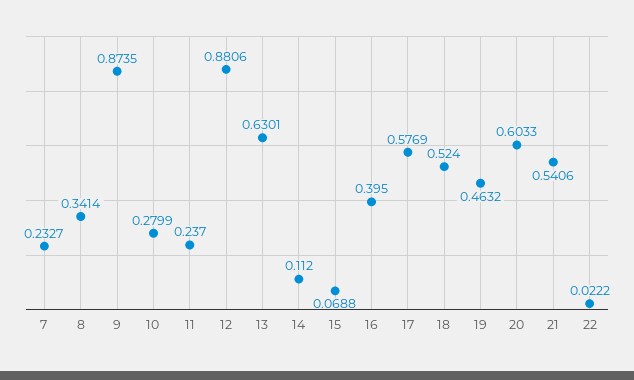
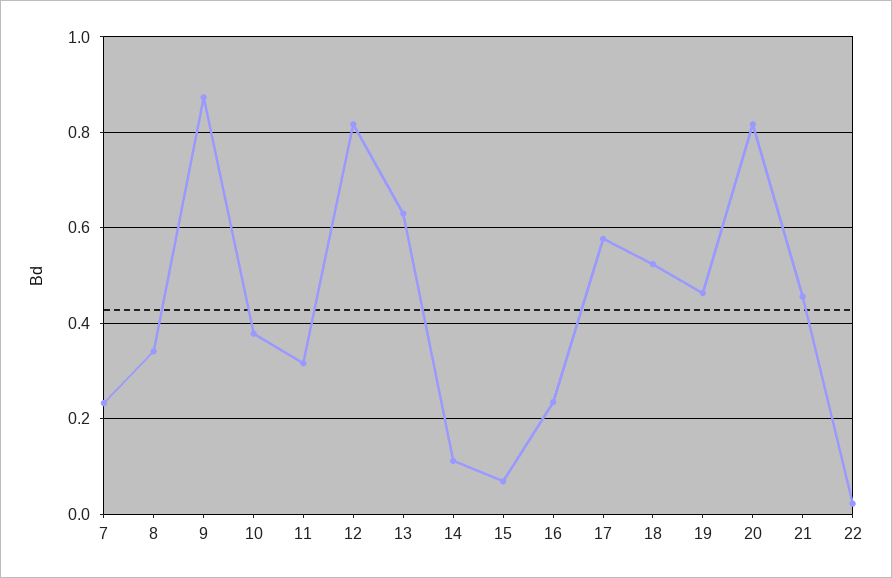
  {
    "7": 0.2327,
    "8": 0.3414,
    "9": 0.8735,
-   "10": 0.2799,
+   "10": 0.38,
-   "11": 0.237,
+   "11": 0.32,
-   "12": 0.8806,
+   "12": 0.82,
    "13": 0.6301,
    "14": 0.112,
    "15": 0.0688,
-   "16": 0.395,
+   "16": 0.24,
    "17": 0.5769,
    "18": 0.524,
    "19": 0.4632,
-   "20": 0.6033,
+   "20": 0.82,
-   "21": 0.5406,
+   "21": 0.46,
    "22": 0.0222
  }

